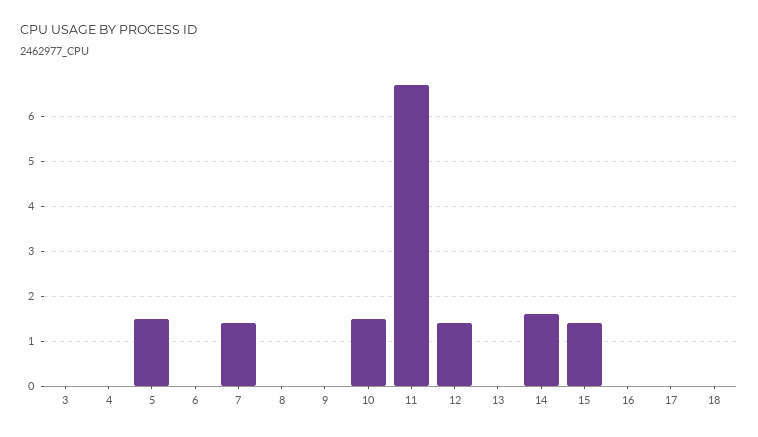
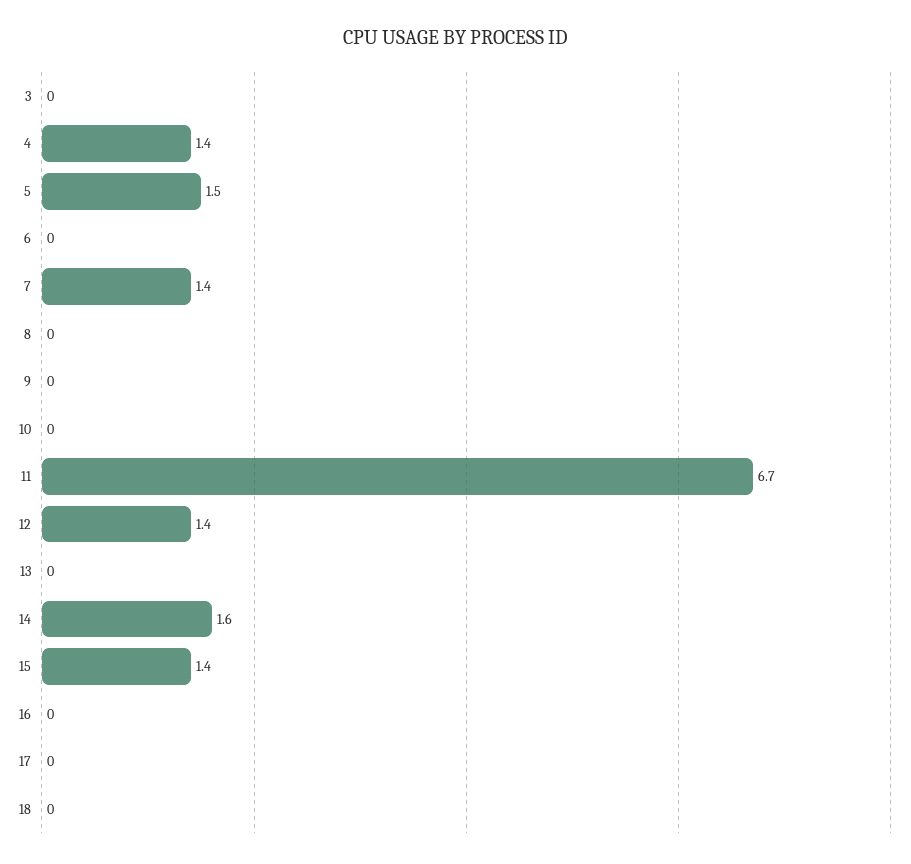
  {
    "3": 0,
-   "4": 0,
+   "4": 1.4,
    "5": 1.5,
    "6": 0,
    "7": 1.4,
    "8": 0,
    "9": 0,
-   "10": 1.5,
+   "10": 0,
    "11": 6.7,
    "12": 1.4,
    "13": 0,
    "14": 1.6,
    "15": 1.4,
    "16": 0,
    "17": 0,
    "18": 0
  }

